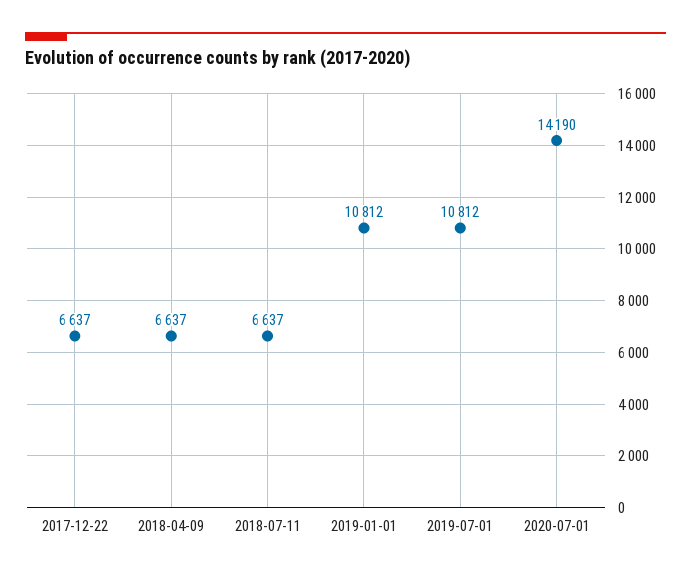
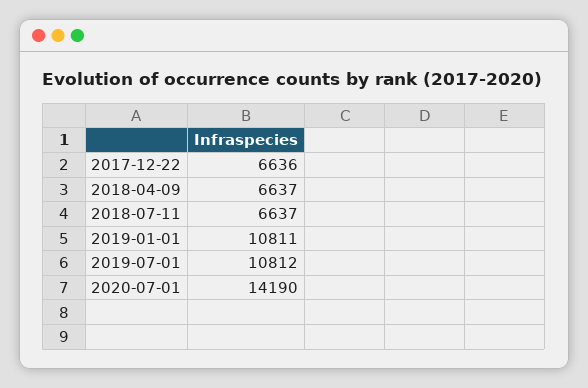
  {
-   "2017-12-22": 6637,
+   "2017-12-22": 6636,
    "2018-04-09": 6637,
    "2018-07-11": 6637,
-   "2019-01-01": 10812,
+   "2019-01-01": 10811,
    "2019-07-01": 10812,
    "2020-07-01": 14190
  }

